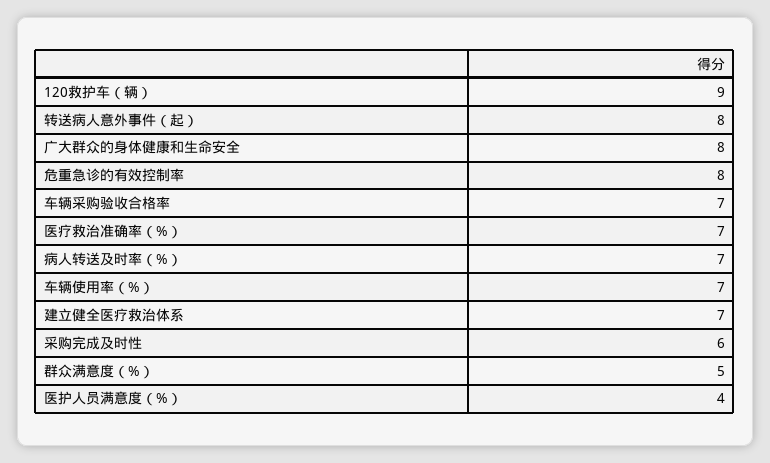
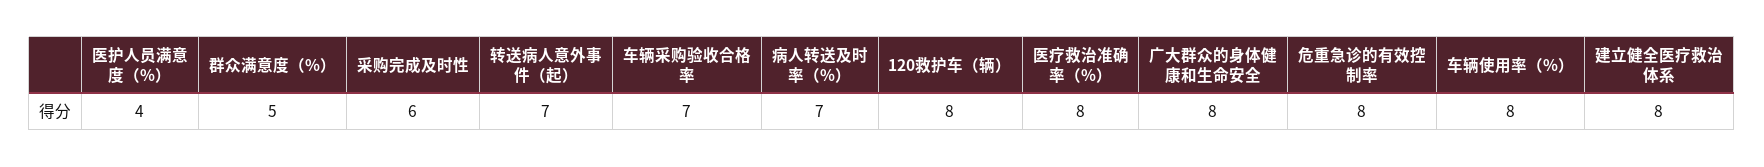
  {
-   "120救护车（辆）": 9,
+   "120救护车（辆）": 8,
-   "转送病人意外事件（起）": 8,
+   "转送病人意外事件（起）": 7,
    "广大群众的身体健康和生命安全": 8,
    "危重急诊的有效控制率": 8,
    "车辆采购验收合格率": 7,
-   "医疗救治准确率（%）": 7,
+   "医疗救治准确率（%）": 8,
    "病人转送及时率（%）": 7,
-   "车辆使用率（%）": 7,
+   "车辆使用率（%）": 8,
-   "建立健全医疗救治体系": 7,
+   "建立健全医疗救治体系": 8,
    "采购完成及时性": 6,
    "群众满意度（%）": 5,
    "医护人员满意度（%）": 4
  }

